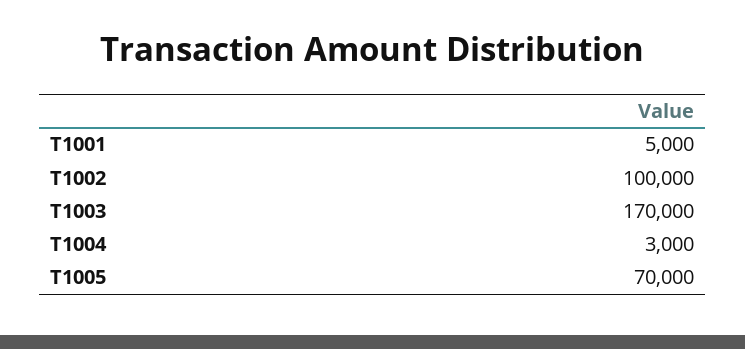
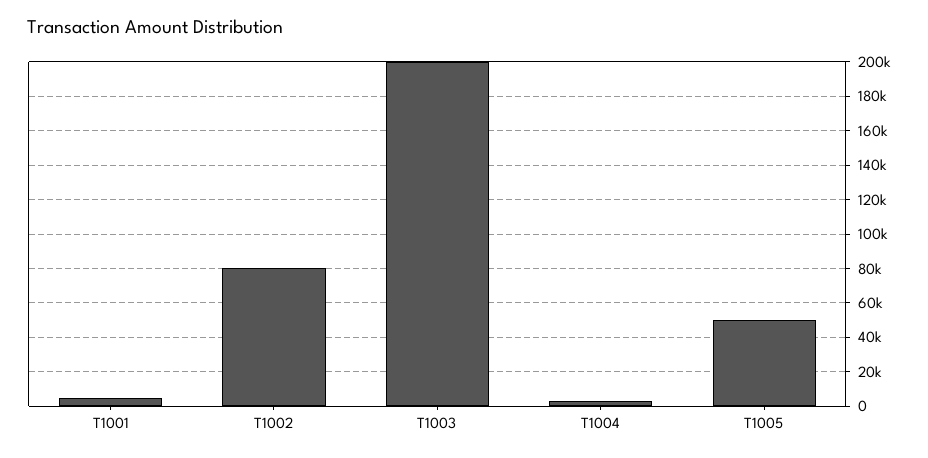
  {
    "T1001": 5000,
-   "T1002": 100000,
+   "T1002": 80000,
-   "T1003": 170000,
+   "T1003": 200000,
    "T1004": 3000,
-   "T1005": 70000
+   "T1005": 50000
  }

